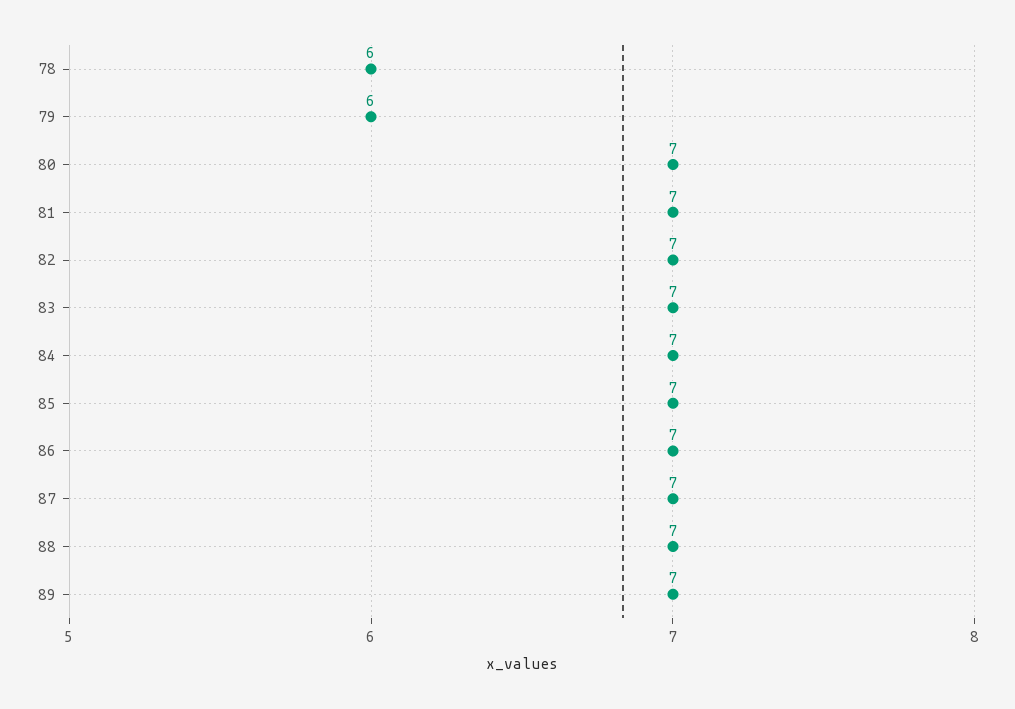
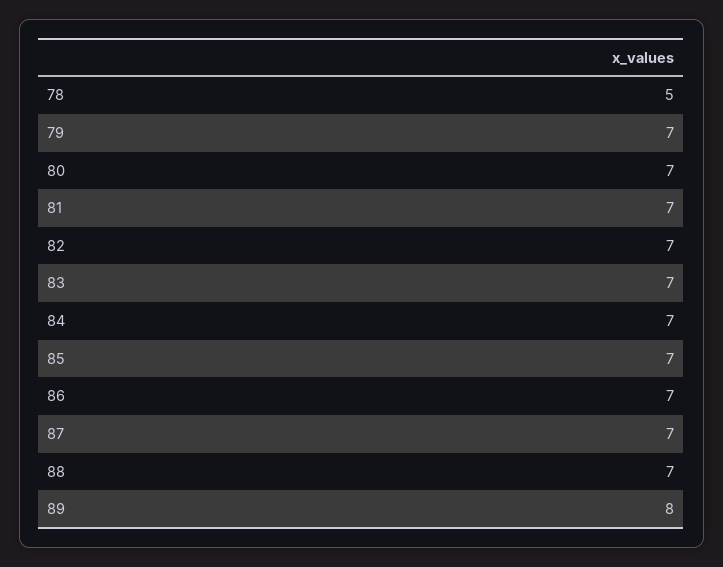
  {
-   "78": 6,
+   "78": 5,
-   "79": 6,
+   "79": 7,
    "80": 7,
    "81": 7,
    "82": 7,
    "83": 7,
    "84": 7,
    "85": 7,
    "86": 7,
    "87": 7,
    "88": 7,
-   "89": 7
+   "89": 8
  }

